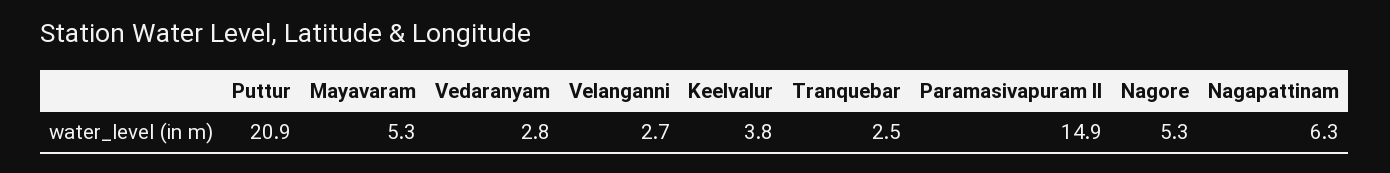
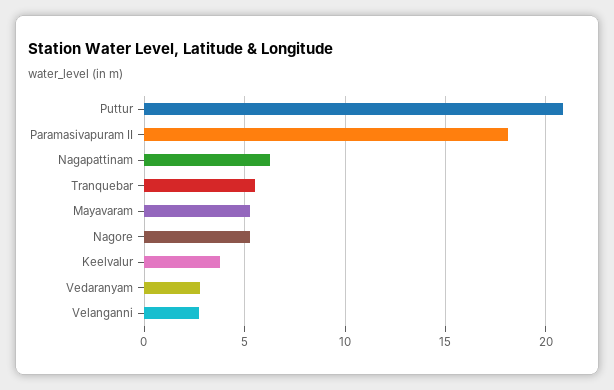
  {
    "Puttur": 20.9,
    "Mayavaram": 5.3,
    "Vedaranyam": 2.8,
    "Velanganni": 2.7,
    "Keelvalur": 3.8,
-   "Tranquebar": 2.5,
+   "Tranquebar": 5.5,
-   "Paramasivapuram II": 14.9,
+   "Paramasivapuram II": 18,
    "Nagore": 5.3,
    "Nagapattinam": 6.3
  }

